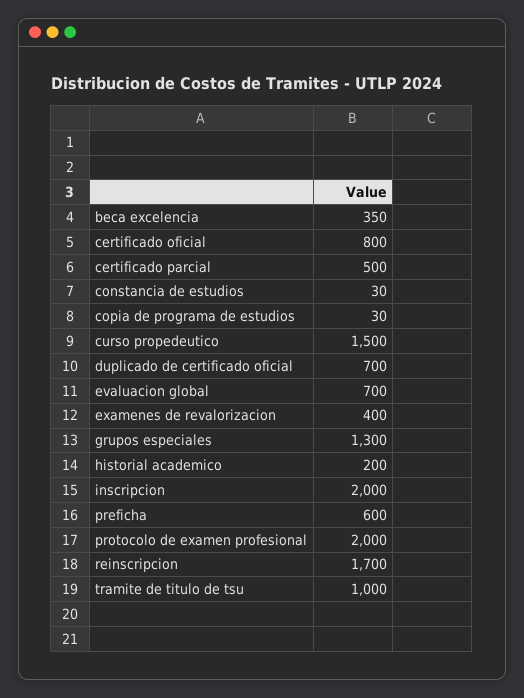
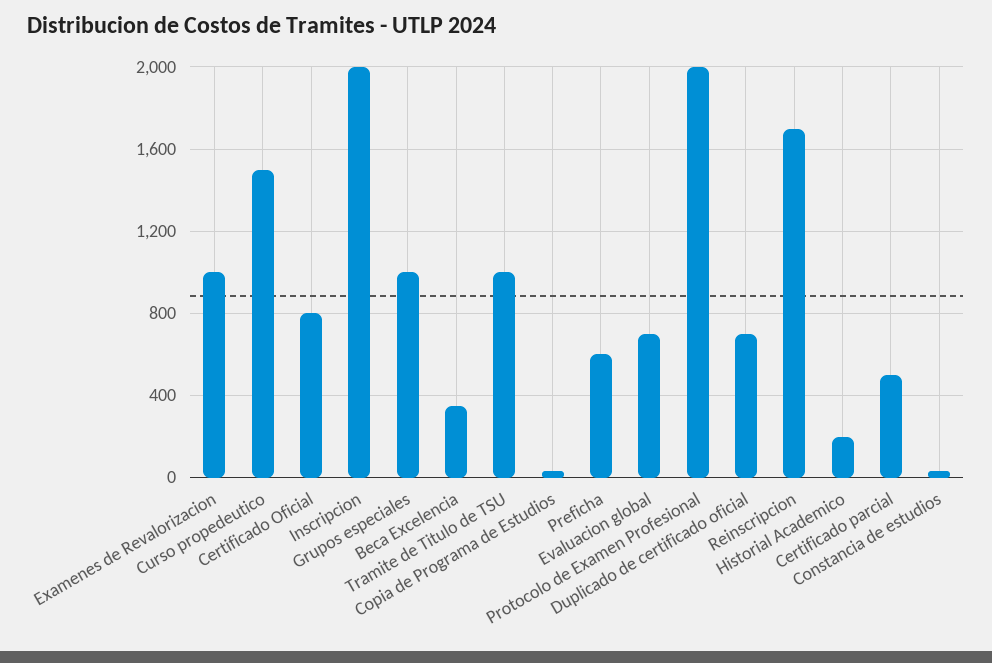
  {
    "beca excelencia": 350,
    "certificado oficial": 800,
    "certificado parcial": 500,
    "constancia de estudios": 30,
    "copia de programa de estudios": 30,
    "curso propedeutico": 1500,
    "duplicado de certificado oficial": 700,
    "evaluacion global": 700,
-   "examenes de revalorizacion": 400,
+   "examenes de revalorizacion": 1000,
-   "grupos especiales": 1300,
+   "grupos especiales": 1000,
    "historial academico": 200,
    "inscripcion": 2000,
    "preficha": 600,
    "protocolo de examen profesional": 2000,
    "reinscripcion": 1700,
    "tramite de titulo de tsu": 1000
  }

